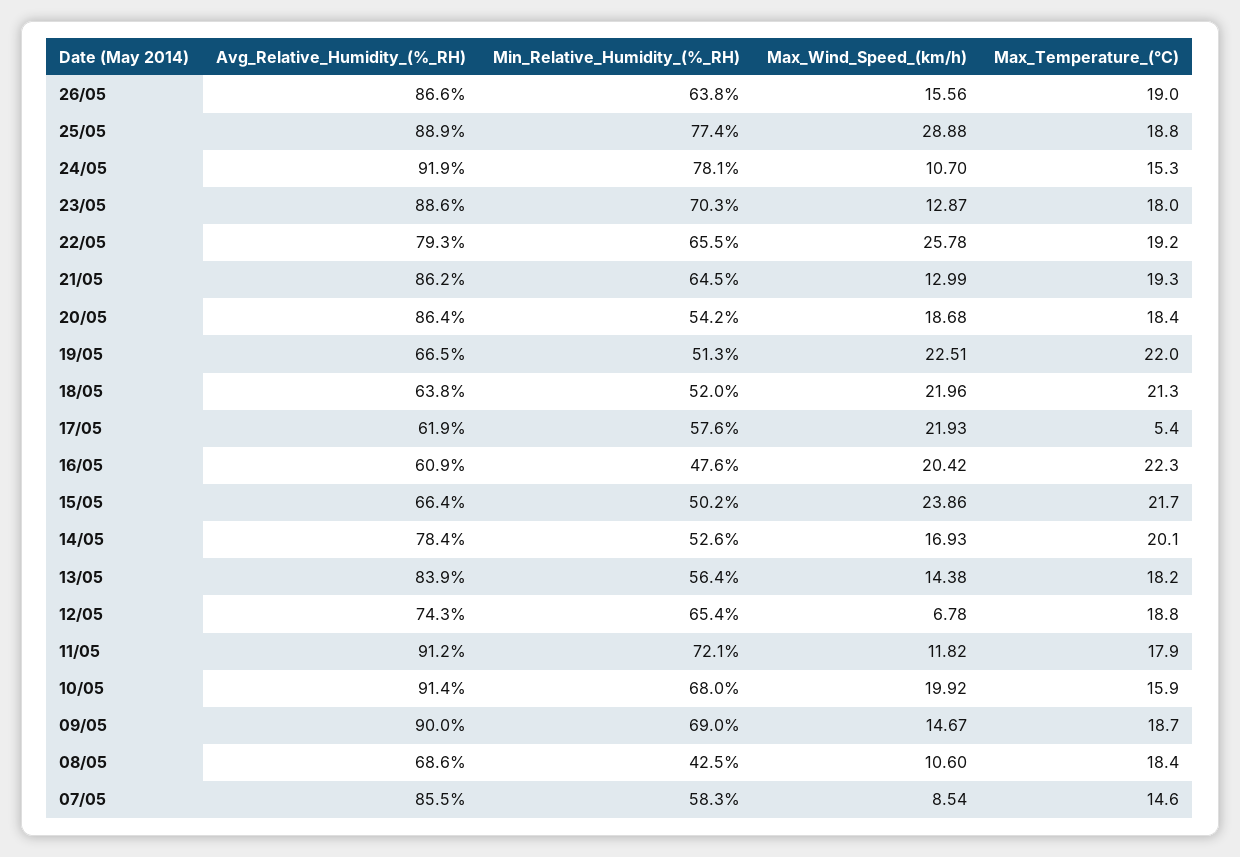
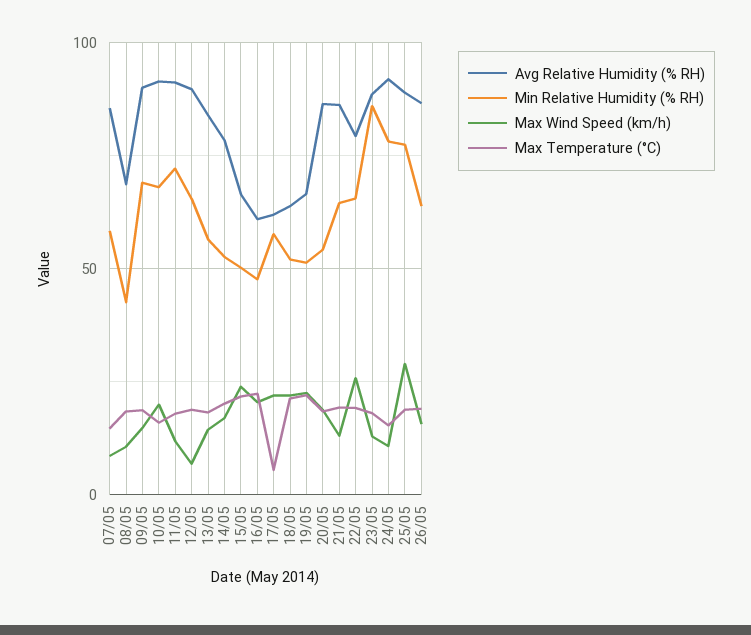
  {
    "Avg_Relative_Humidity_(%_RH)": {
      "26/05": 86.6,
      "25/05": 88.9,
      "24/05": 91.9,
      "23/05": 88.6,
      "22/05": 79.3,
      "21/05": 86.2,
      "20/05": 86.4,
      "19/05": 66.5,
      "18/05": 63.8,
      "17/05": 61.9,
      "16/05": 60.9,
      "15/05": 66.4,
      "14/05": 78.4,
      "13/05": 83.9,
-     "12/05": 74.3,
+     "12/05": 90,
      "11/05": 91.2,
      "10/05": 91.4,
      "09/05": 90,
      "08/05": 68.6,
      "07/05": 85.5
    },
    "Min_Relative_Humidity_(%_RH)": {
      "26/05": 63.8,
      "25/05": 77.4,
      "24/05": 78.1,
-     "23/05": 70.3,
+     "23/05": 85,
      "22/05": 65.5,
      "21/05": 64.5,
      "20/05": 54.2,
      "19/05": 51.3,
      "18/05": 52,
      "17/05": 57.6,
      "16/05": 47.6,
      "15/05": 50.2,
      "14/05": 52.6,
      "13/05": 56.4,
      "12/05": 65.4,
      "11/05": 72.1,
      "10/05": 68,
      "09/05": 69,
      "08/05": 42.5,
      "07/05": 58.3
    },
    "Max_Wind_Speed_(km/h)": {
      "26/05": 15.56,
      "25/05": 28.88,
      "24/05": 10.7,
      "23/05": 12.87,
      "22/05": 25.78,
      "21/05": 12.99,
      "20/05": 18.68,
      "19/05": 22.51,
      "18/05": 21.96,
      "17/05": 21.93,
      "16/05": 20.42,
      "15/05": 23.86,
      "14/05": 16.93,
      "13/05": 14.38,
      "12/05": 6.78,
      "11/05": 11.82,
      "10/05": 19.92,
      "09/05": 14.67,
      "08/05": 10.6,
      "07/05": 8.54
    },
    "Max_Temperature_(°C)": {
      "26/05": 19,
      "25/05": 18.8,
      "24/05": 15.3,
      "23/05": 18,
      "22/05": 19.2,
      "21/05": 19.3,
      "20/05": 18.4,
      "19/05": 22,
      "18/05": 21.3,
      "17/05": 5.4,
      "16/05": 22.3,
      "15/05": 21.7,
      "14/05": 20.1,
      "13/05": 18.2,
      "12/05": 18.8,
      "11/05": 17.9,
      "10/05": 15.9,
      "09/05": 18.7,
      "08/05": 18.4,
      "07/05": 14.6
    }
  }

